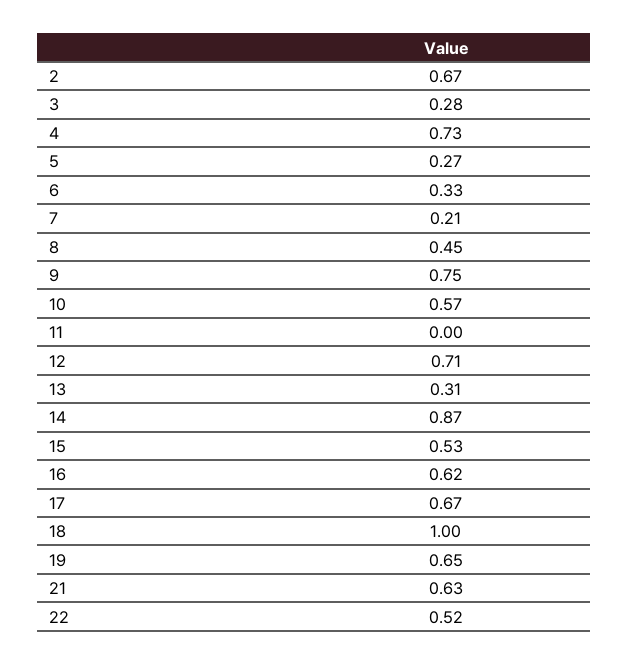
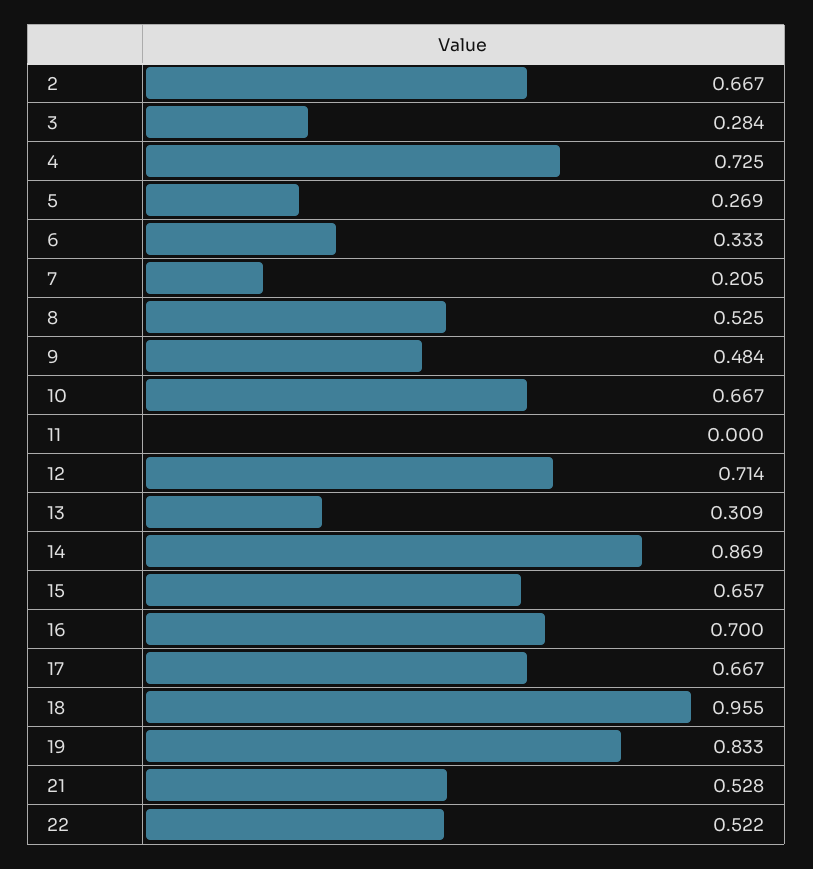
  {
    "2": 0.667,
    "3": 0.284,
    "4": 0.725,
    "5": 0.269,
    "6": 0.333,
    "7": 0.205,
-   "8": 0.45,
+   "8": 0.525,
-   "9": 0.75,
+   "9": 0.484,
-   "10": 0.57,
+   "10": 0.667,
    "11": 0,
    "12": 0.714,
    "13": 0.309,
    "14": 0.869,
-   "15": 0.53,
+   "15": 0.657,
-   "16": 0.62,
+   "16": 0.7,
    "17": 0.667,
-   "18": 1,
+   "18": 0.955,
-   "19": 0.65,
+   "19": 0.833,
-   "21": 0.63,
+   "21": 0.528,
    "22": 0.522
  }

